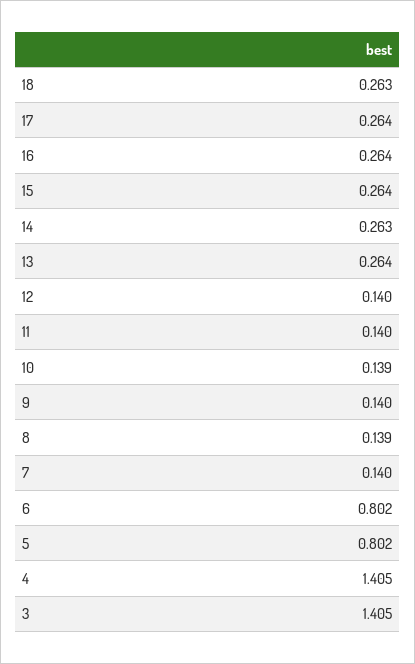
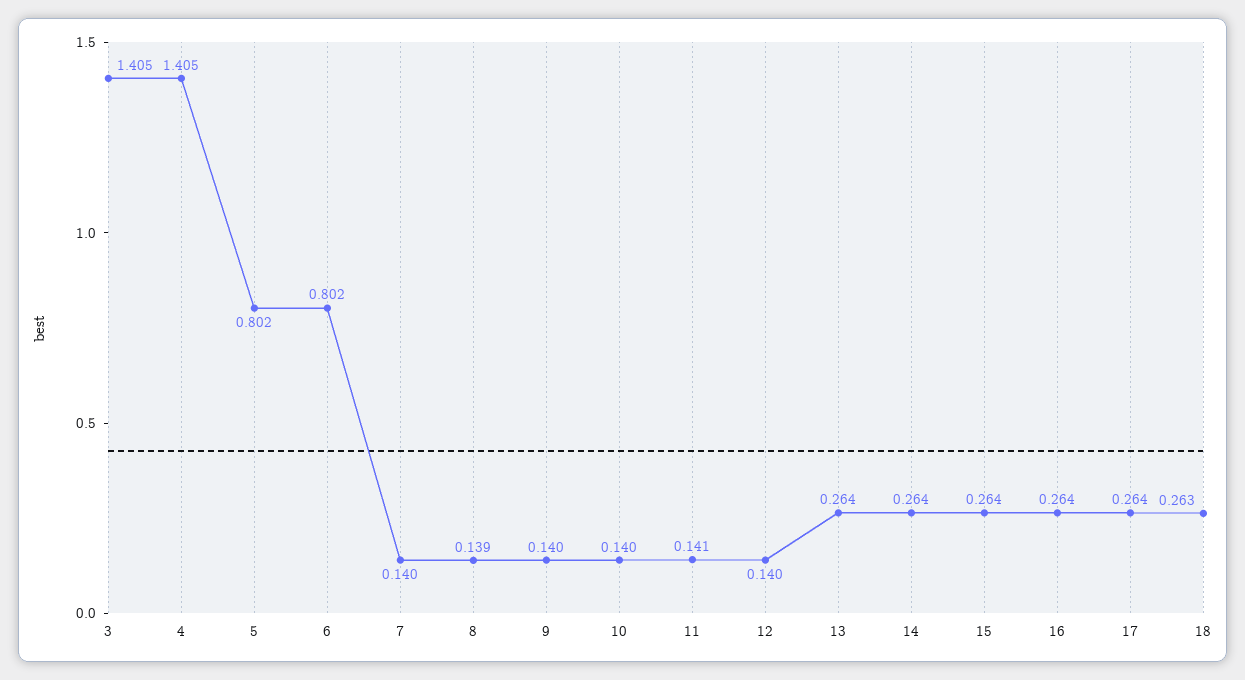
  {
    "18": 0.263,
    "17": 0.264,
    "16": 0.264,
    "15": 0.264,
-   "14": 0.263,
+   "14": 0.264,
    "13": 0.264,
    "12": 0.14,
-   "11": 0.14,
+   "11": 0.141,
-   "10": 0.139,
+   "10": 0.14,
    "9": 0.14,
    "8": 0.139,
    "7": 0.14,
    "6": 0.802,
    "5": 0.802,
    "4": 1.405,
    "3": 1.405
  }

